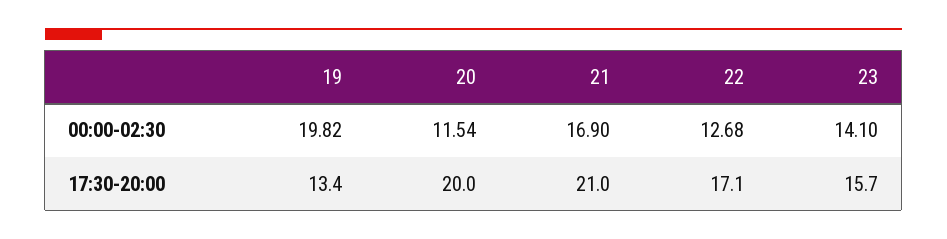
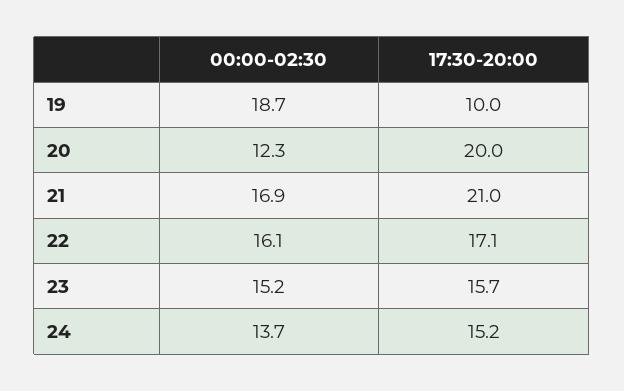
  {
    "19": {
-     "00:00-02:30": 19.82,
+     "00:00-02:30": 18.7,
-     "17:30-20:00": 13.4
+     "17:30-20:00": 10
    },
    "20": {
-     "00:00-02:30": 11.54,
+     "00:00-02:30": 12.3,
      "17:30-20:00": 20
    },
    "21": {
      "00:00-02:30": 16.9,
      "17:30-20:00": 21
    },
    "22": {
-     "00:00-02:30": 12.68,
+     "00:00-02:30": 16.1,
      "17:30-20:00": 17.1
    },
    "23": {
-     "00:00-02:30": 14.1,
+     "00:00-02:30": 15.2,
      "17:30-20:00": 15.7
-   }
+   },
+   "24": {
+     "00:00-02:30": 13.7,
+     "17:30-20:00": 15.2
+   }
  }

